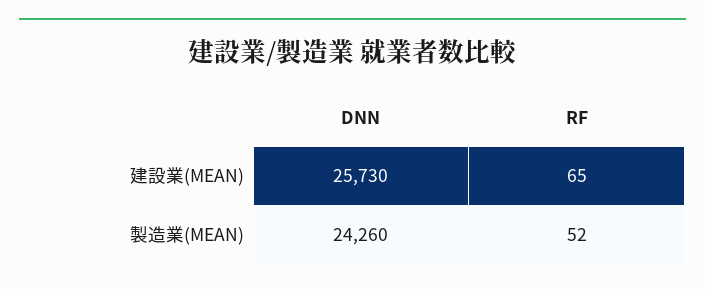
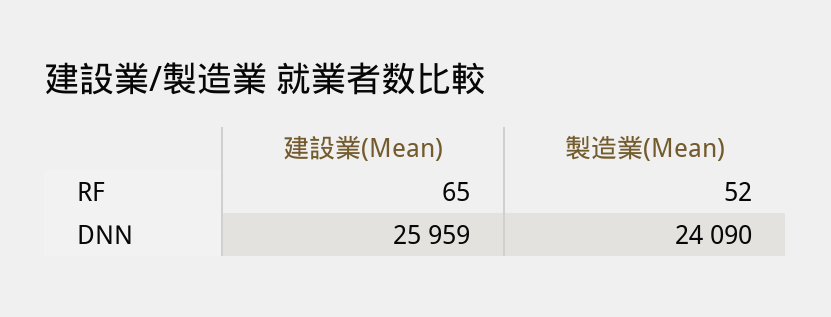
  {
    "DNN": {
-     "建設業(MEAN)": 25730,
+     "建設業(MEAN)": 25959,
-     "製造業(MEAN)": 24260
+     "製造業(MEAN)": 24090
    },
    "RF": {
      "建設業(MEAN)": 65,
      "製造業(MEAN)": 52
    }
  }

